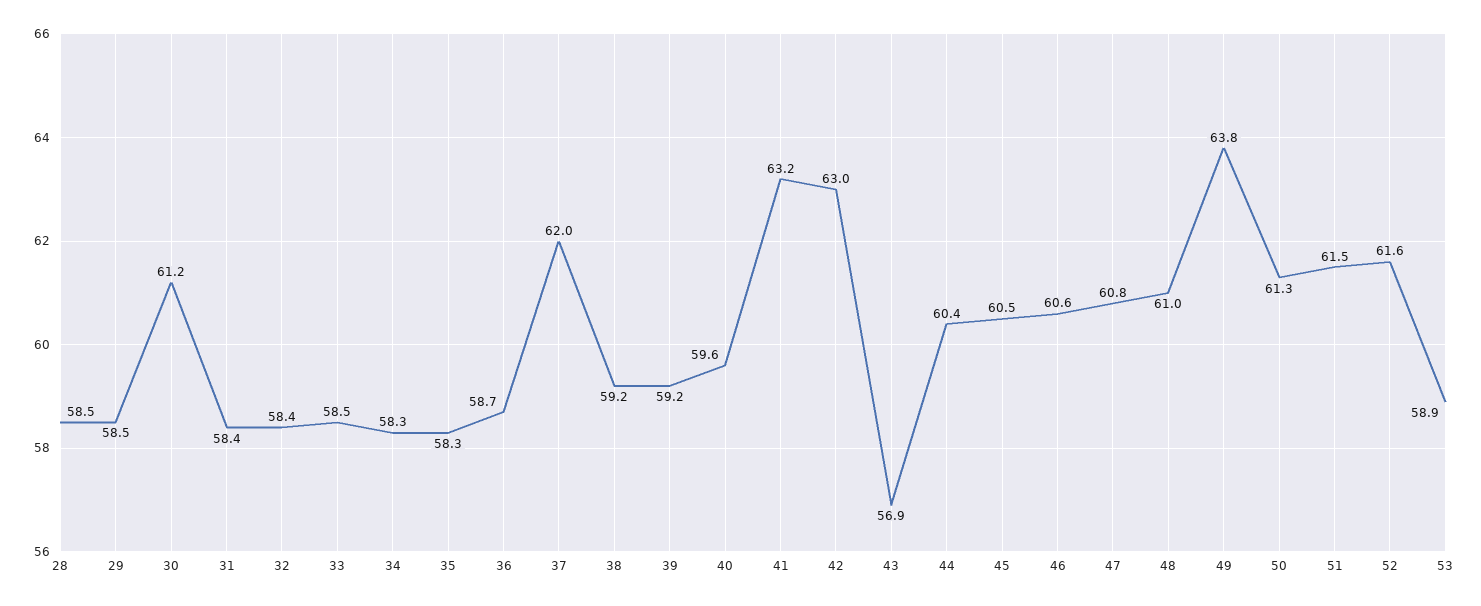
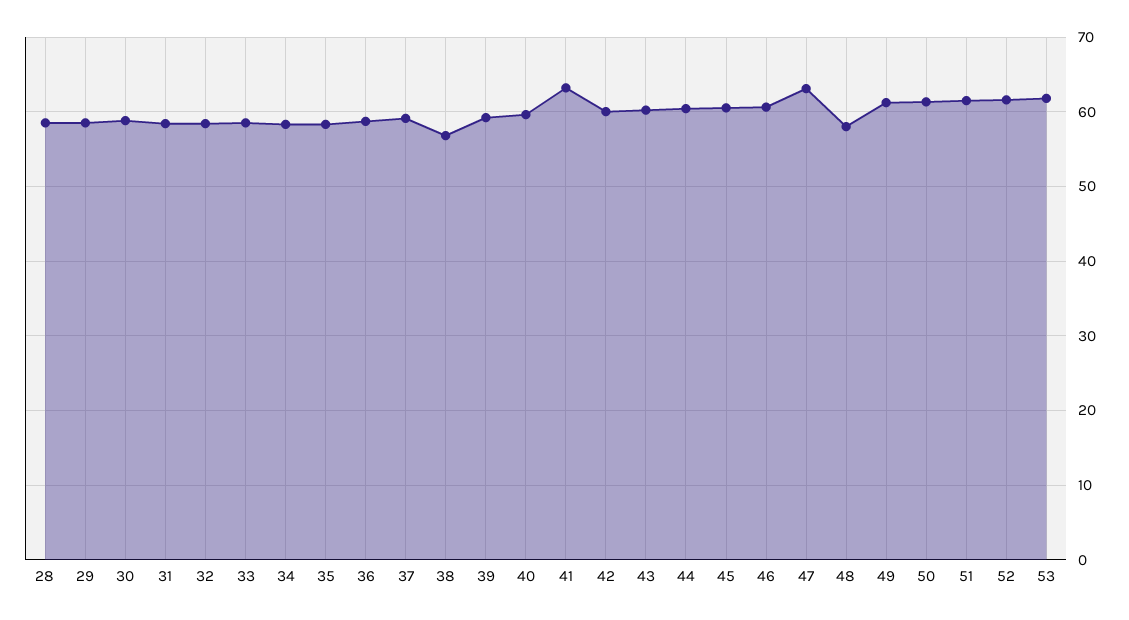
  {
    "28": 58.5,
    "29": 58.5,
-   "30": 61.2,
+   "30": 59,
    "31": 58.4,
    "32": 58.4,
    "33": 58.5,
    "34": 58.3,
    "35": 58.3,
    "36": 58.7,
-   "37": 62,
+   "37": 59,
-   "38": 59.2,
+   "38": 57,
    "39": 59.2,
    "40": 59.6,
    "41": 63.2,
-   "42": 63,
+   "42": 60,
-   "43": 56.9,
+   "43": 60,
    "44": 60.4,
    "45": 60.5,
    "46": 60.6,
-   "47": 60.8,
+   "47": 63,
-   "48": 61,
+   "48": 58,
-   "49": 63.8,
+   "49": 61,
    "50": 61.3,
    "51": 61.5,
    "52": 61.6,
-   "53": 58.9
+   "53": 62
  }

